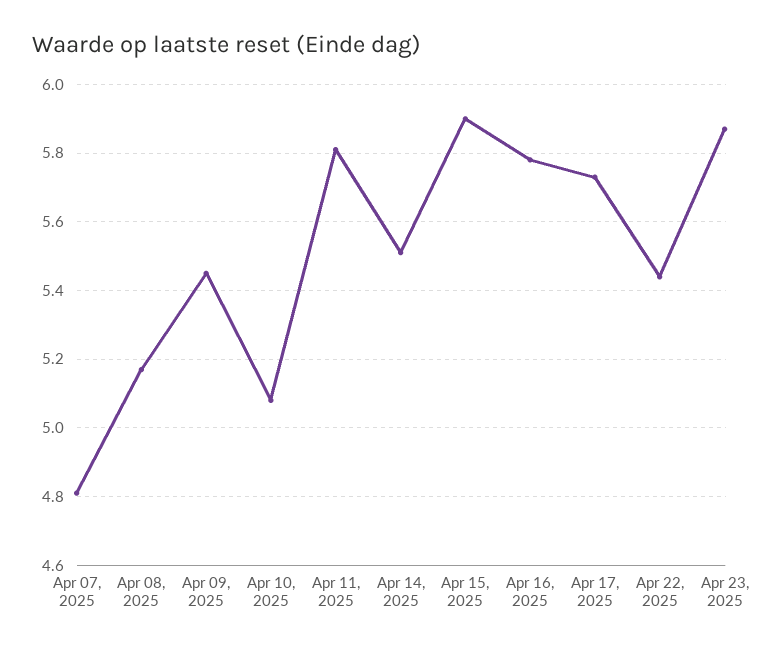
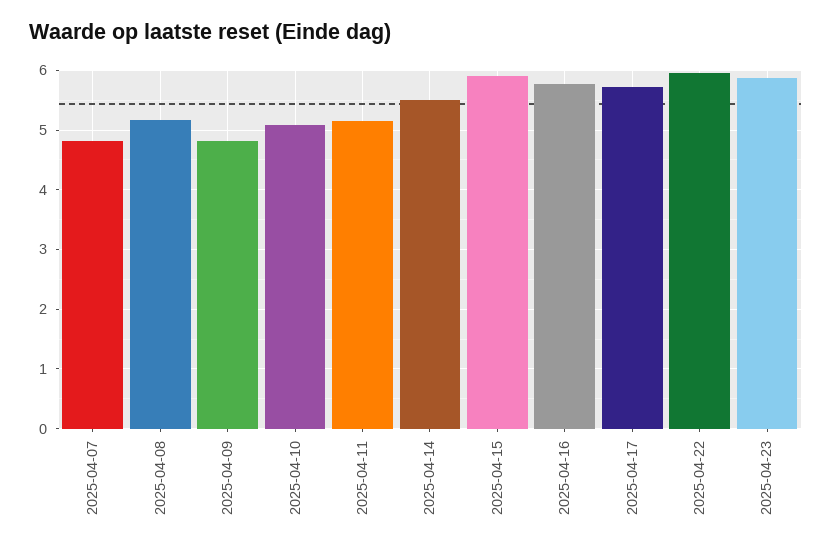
  {
    "Apr 07, 2025": 4.8,
    "Apr 08, 2025": 5.15,
-   "Apr 09, 2025": 5.45,
+   "Apr 09, 2025": 4.8,
    "Apr 10, 2025": 5.1,
-   "Apr 11, 2025": 5.8,
+   "Apr 11, 2025": 5.2,
    "Apr 14, 2025": 5.5,
    "Apr 15, 2025": 5.9,
    "Apr 16, 2025": 5.8,
    "Apr 17, 2025": 5.75,
-   "Apr 22, 2025": 5.45,
+   "Apr 22, 2025": 6,
    "Apr 23, 2025": 5.85
  }

